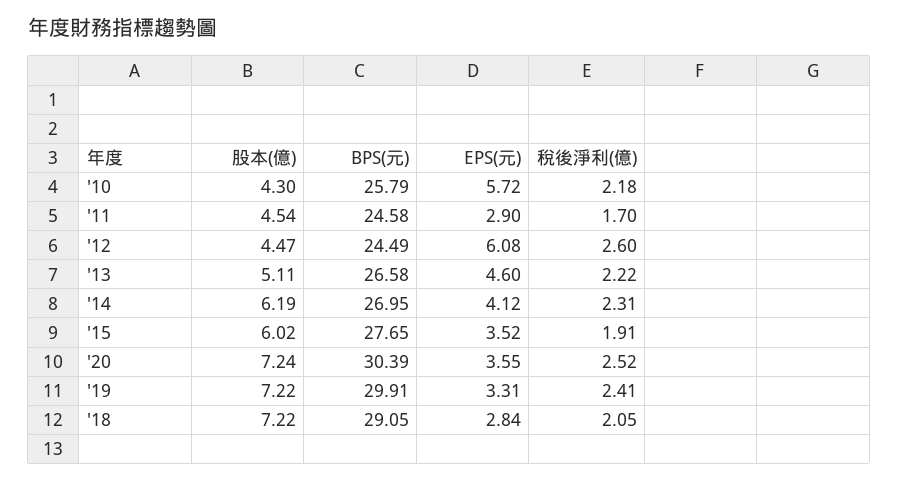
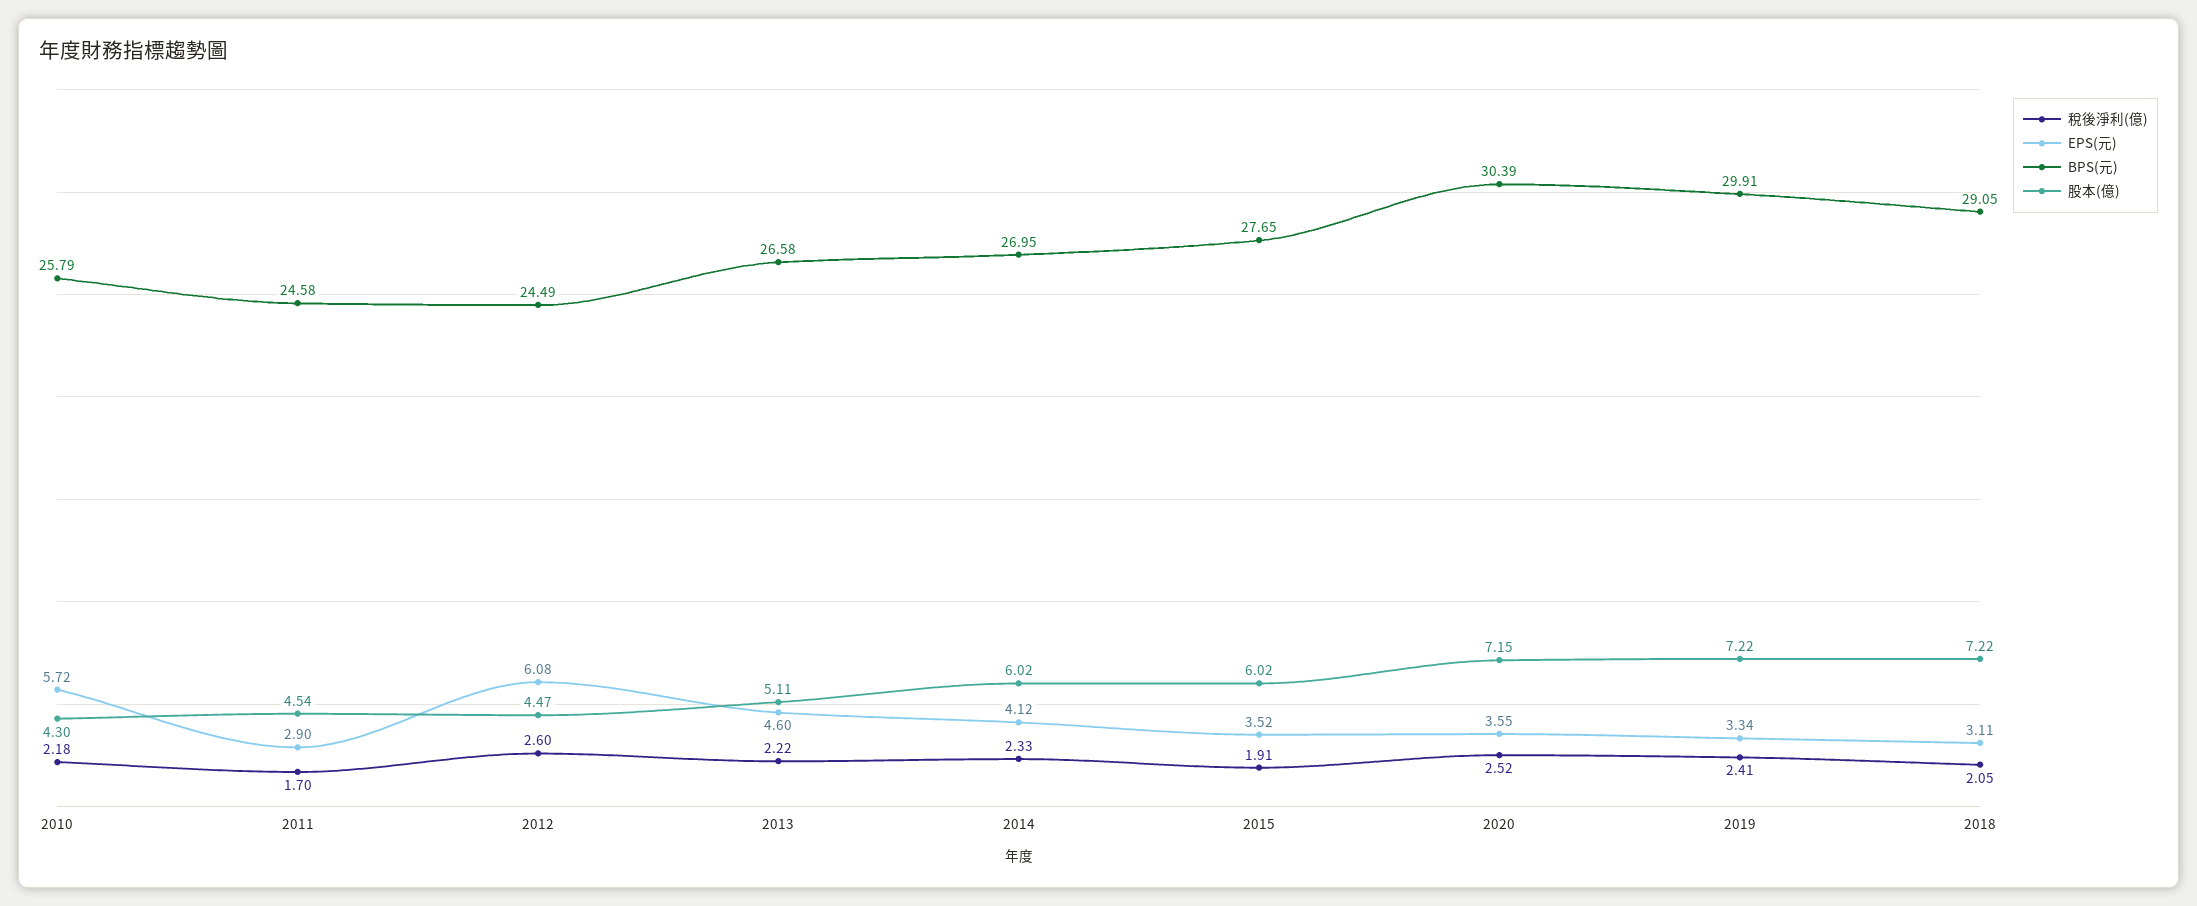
  {
    "股本(億)": {
      "'10": 4.3,
      "'11": 4.54,
      "'12": 4.47,
      "'13": 5.11,
-     "'14": 6.19,
+     "'14": 6.02,
      "'15": 6.02,
-     "'20": 7.24,
+     "'20": 7.15,
      "'19": 7.22,
      "'18": 7.22
    },
    "BPS(元)": {
      "'10": 25.79,
      "'11": 24.58,
      "'12": 24.49,
      "'13": 26.58,
      "'14": 26.95,
      "'15": 27.65,
      "'20": 30.39,
      "'19": 29.91,
      "'18": 29.05
    },
    "EPS(元)": {
      "'10": 5.72,
      "'11": 2.9,
      "'12": 6.08,
      "'13": 4.6,
      "'14": 4.12,
      "'15": 3.52,
      "'20": 3.55,
-     "'19": 3.31,
+     "'19": 3.34,
-     "'18": 2.84
+     "'18": 3.11
    },
    "稅後淨利(億)": {
      "'10": 2.18,
      "'11": 1.7,
      "'12": 2.6,
      "'13": 2.22,
-     "'14": 2.31,
+     "'14": 2.33,
      "'15": 1.91,
      "'20": 2.52,
      "'19": 2.41,
      "'18": 2.05
    }
  }

